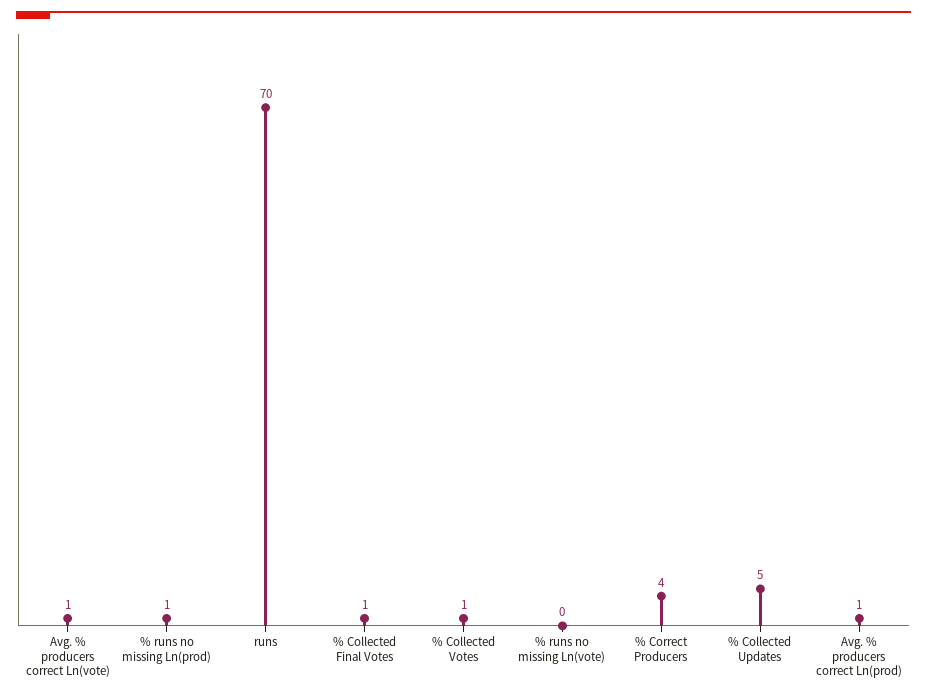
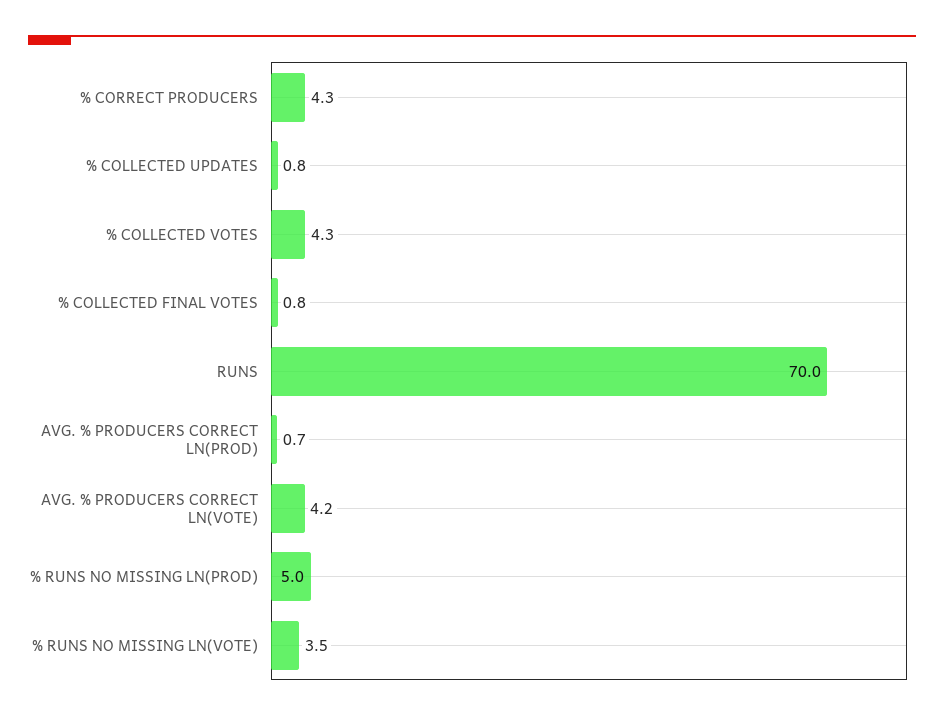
  {
-   "Avg. % producers correct Ln(vote)": 1,
+   "Avg. % producers correct Ln(vote)": 4.2,
-   "% runs no missing Ln(prod)": 1,
+   "% runs no missing Ln(prod)": 5,
    "runs": 70,
    "% Collected Final Votes": 0.8,
-   "% Collected Votes": 1,
+   "% Collected Votes": 4.3,
-   "% runs no missing Ln(vote)": 0,
+   "% runs no missing Ln(vote)": 3.5,
    "% Correct Producers": 4.3,
-   "% Collected Updates": 5,
+   "% Collected Updates": 0.8,
    "Avg. % producers correct Ln(prod)": 0.7
  }

